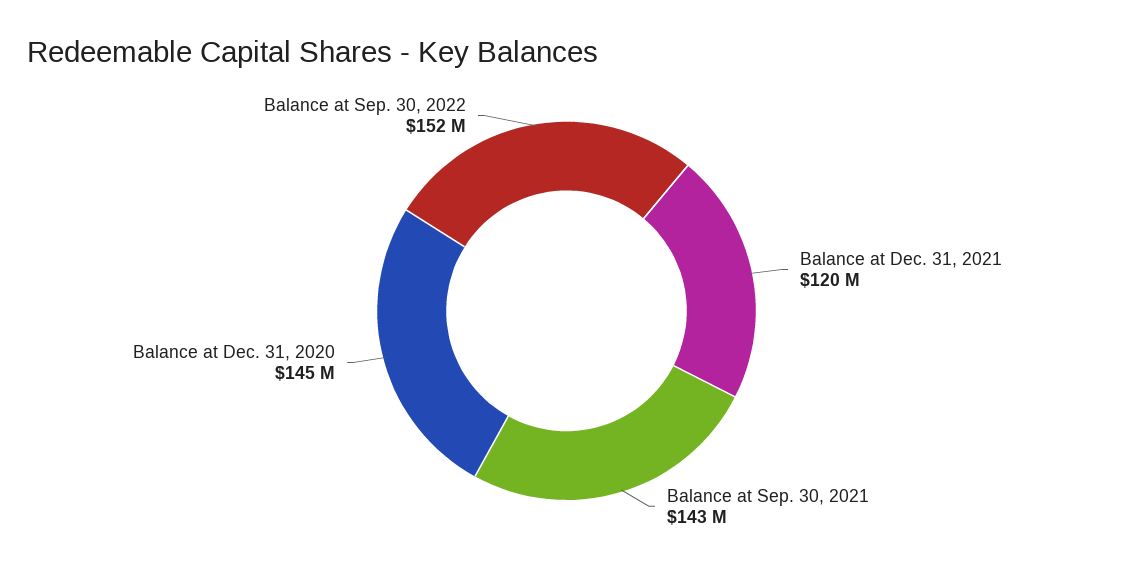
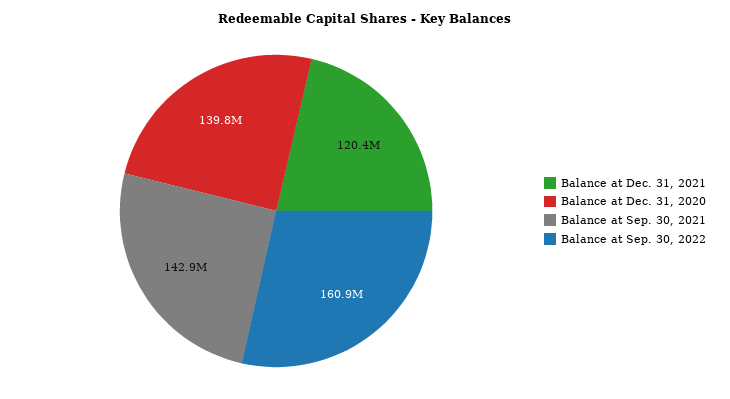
  {
    "Balance at Dec. 31, 2021": 120400000,
    "Balance at Sep. 30, 2021": 142900000,
-   "Balance at Dec. 31, 2020": 145000000,
+   "Balance at Dec. 31, 2020": 139800000,
-   "Balance at Sep. 30, 2022": 152000000
+   "Balance at Sep. 30, 2022": 160900000
  }

